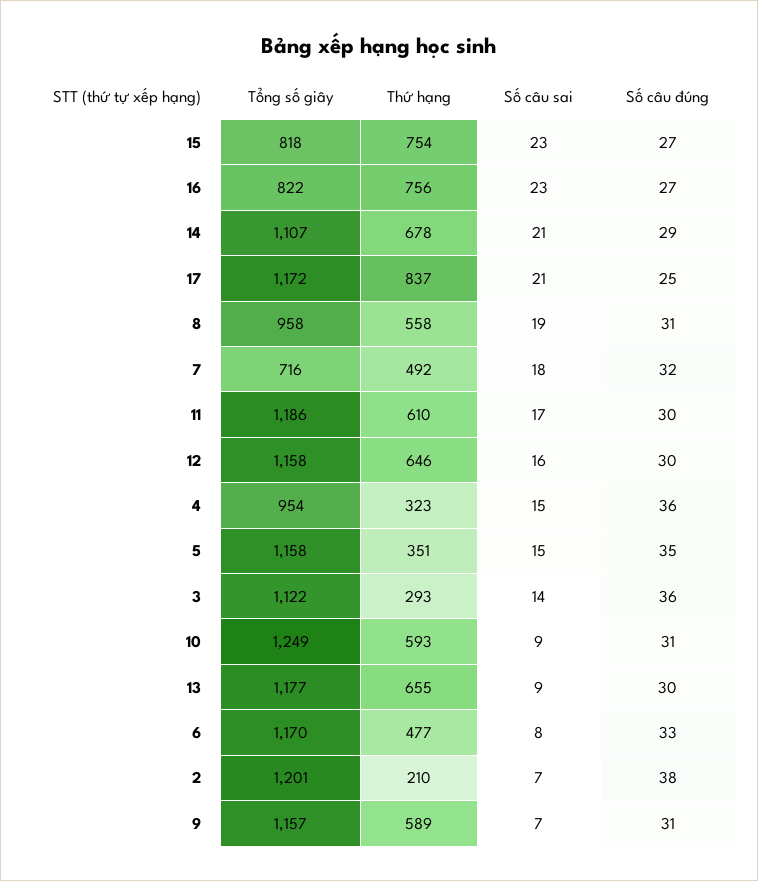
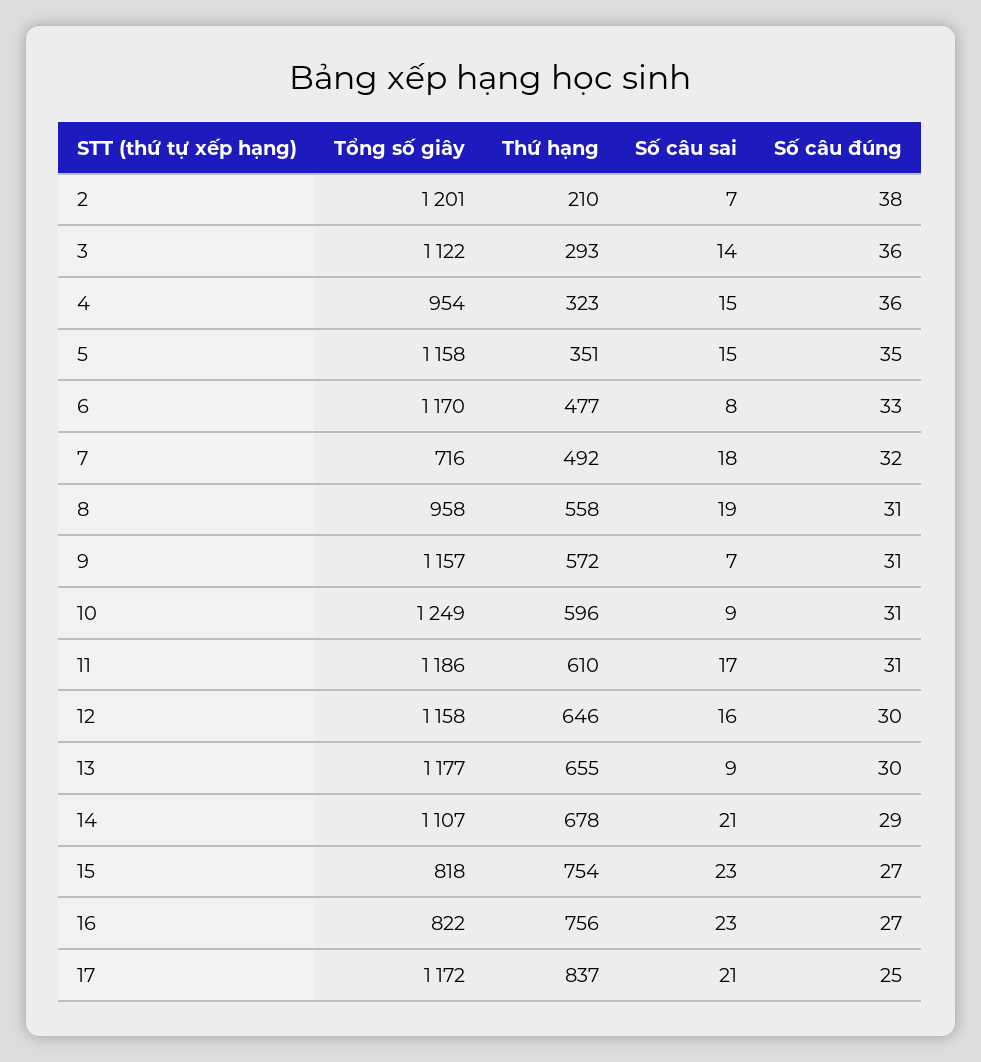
  {
    "Tổng số giây": {
      "15": 818,
      "16": 822,
      "14": 1107,
      "17": 1172,
      "8": 958,
      "7": 716,
      "11": 1186,
      "12": 1158,
      "4": 954,
      "5": 1158,
      "3": 1122,
      "10": 1249,
      "13": 1177,
      "6": 1170,
      "2": 1201,
      "9": 1157
    },
    "Thứ hạng": {
      "15": 754,
      "16": 756,
      "14": 678,
      "17": 837,
      "8": 558,
      "7": 492,
      "11": 610,
      "12": 646,
      "4": 323,
      "5": 351,
      "3": 293,
-     "10": 593,
+     "10": 596,
      "13": 655,
      "6": 477,
      "2": 210,
-     "9": 589
+     "9": 572
    },
    "Số câu sai": {
      "15": 23,
      "16": 23,
      "14": 21,
      "17": 21,
      "8": 19,
      "7": 18,
      "11": 17,
      "12": 16,
      "4": 15,
      "5": 15,
      "3": 14,
      "10": 9,
      "13": 9,
      "6": 8,
      "2": 7,
      "9": 7
    },
    "Số câu đúng": {
      "15": 27,
      "16": 27,
      "14": 29,
      "17": 25,
      "8": 31,
      "7": 32,
-     "11": 30,
+     "11": 31,
      "12": 30,
      "4": 36,
      "5": 35,
      "3": 36,
      "10": 31,
      "13": 30,
      "6": 33,
      "2": 38,
      "9": 31
    }
  }

